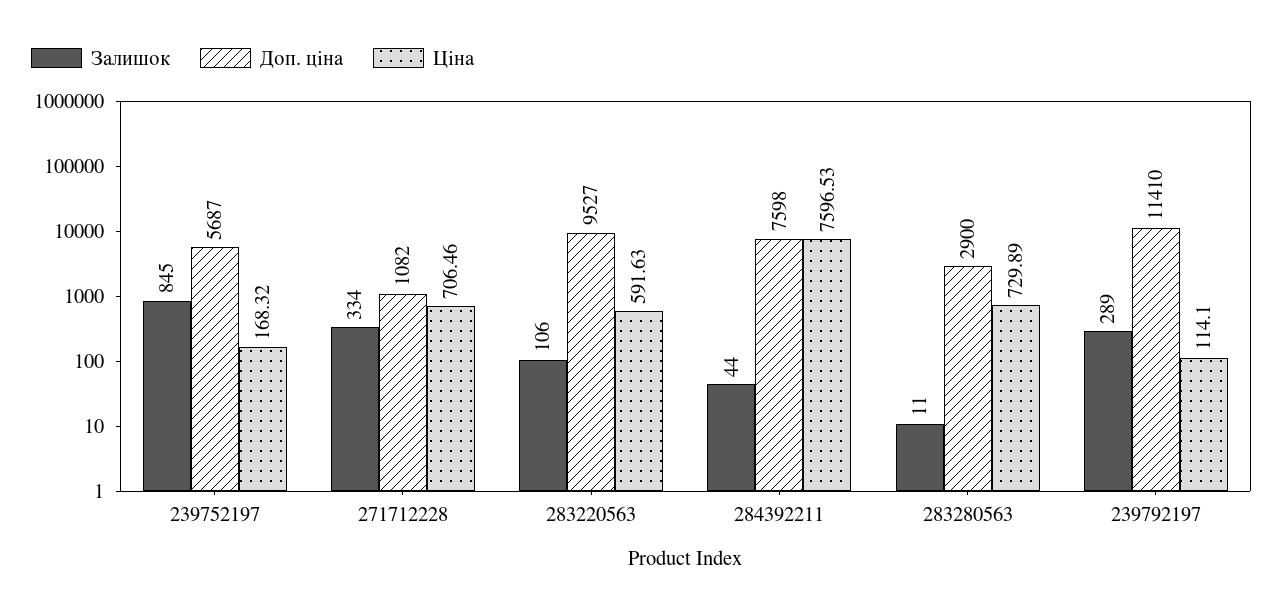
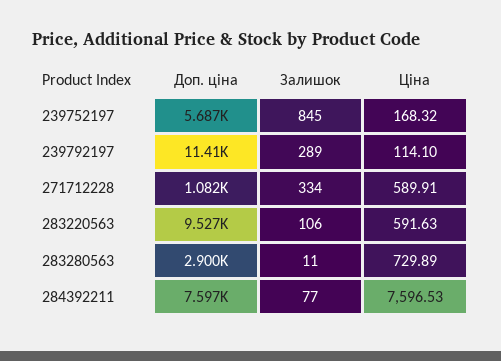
  {
    "Залишок": {
      "239752197": 845,
      "271712228": 334,
      "283220563": 106,
-     "284392211": 44,
+     "284392211": 77,
      "283280563": 11,
      "239792197": 289
    },
    "Доп. ціна": {
      "239752197": 5687,
      "271712228": 1082,
      "283220563": 9527,
-     "284392211": 7598,
+     "284392211": 7597,
      "283280563": 2900,
      "239792197": 11410
    },
    "Ціна": {
      "239752197": 168.32,
-     "271712228": 706.46,
+     "271712228": 589.91,
      "283220563": 591.63,
      "284392211": 7596.53,
      "283280563": 729.89,
      "239792197": 114.1
    }
  }

